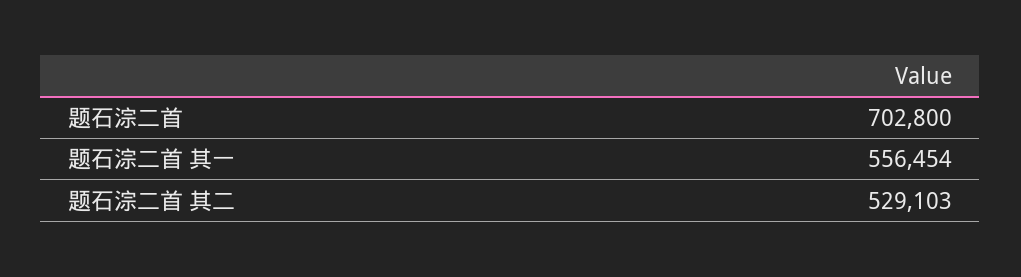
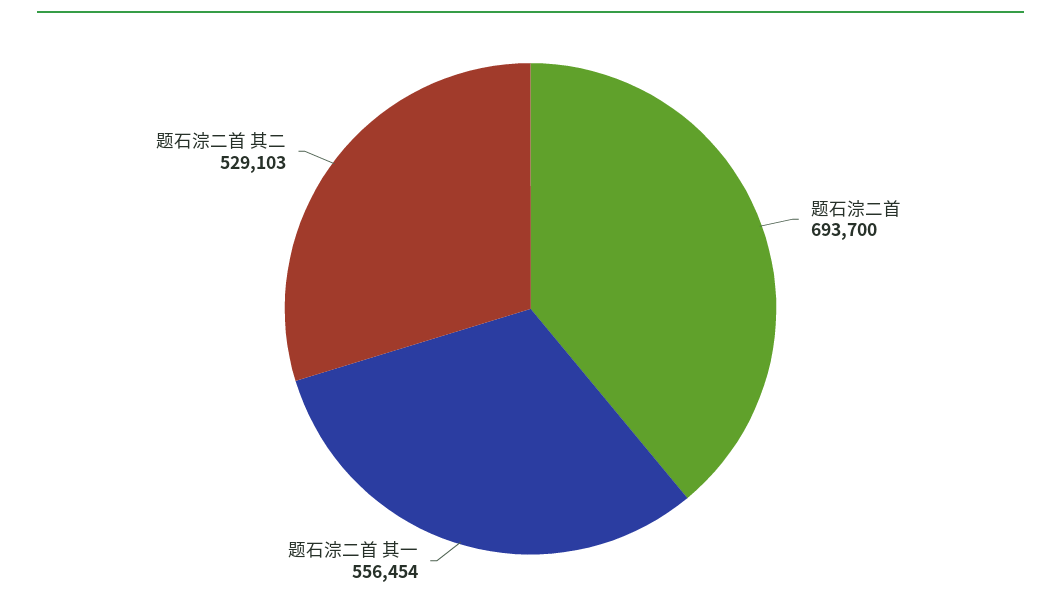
  {
-   "题石淙二首": 702800,
+   "题石淙二首": 693700,
    "题石淙二首 其一": 556454,
    "题石淙二首 其二": 529103
  }

